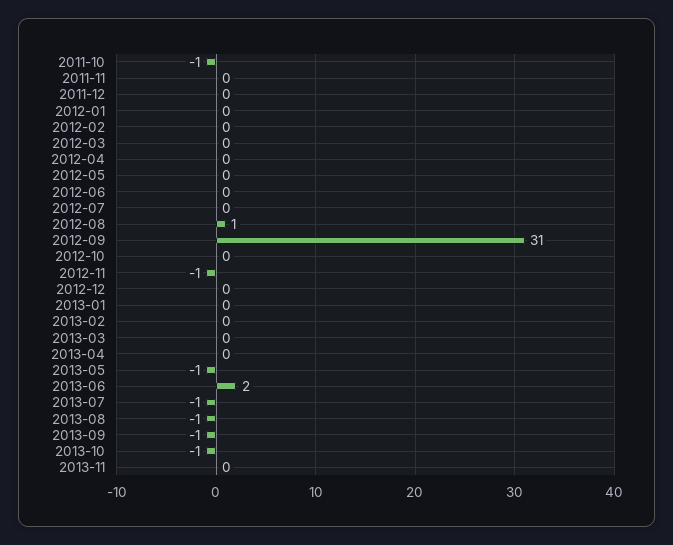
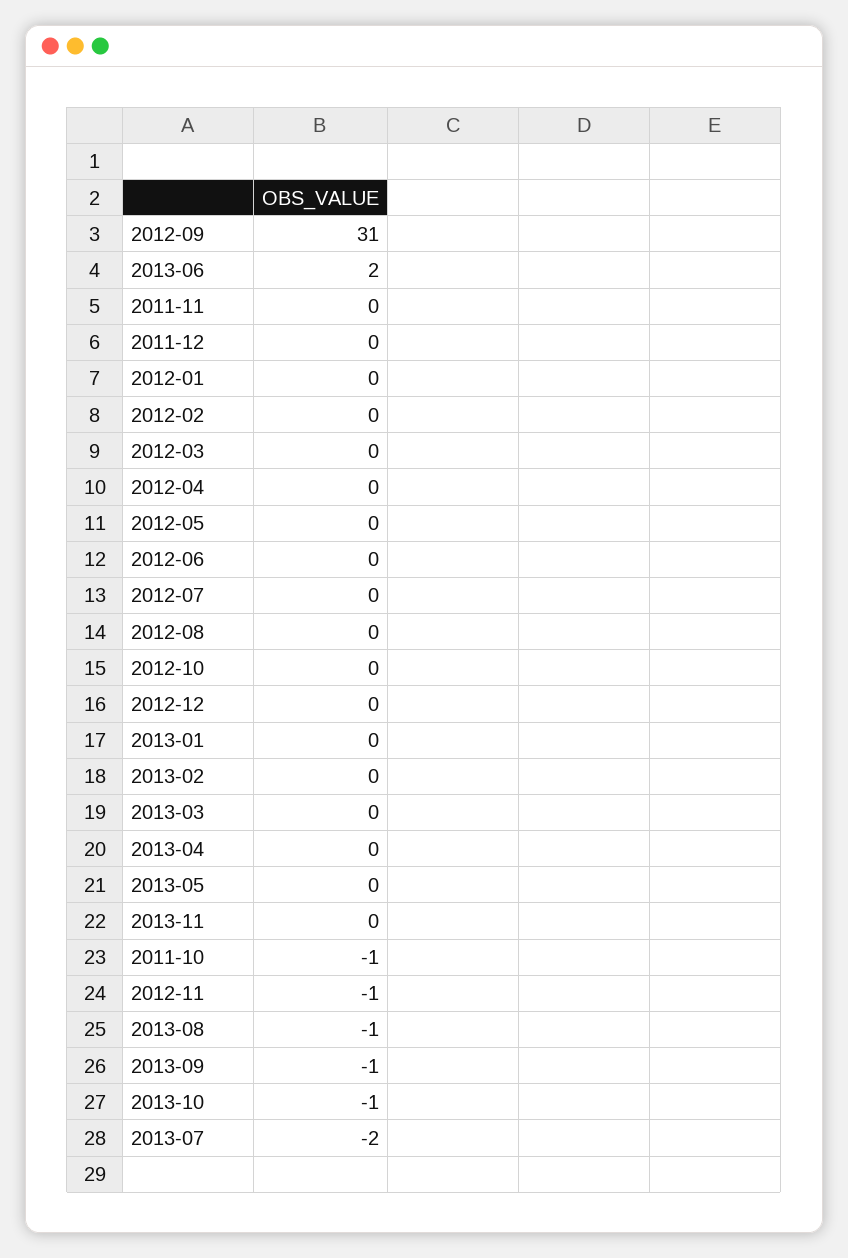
  {
    "2011-10": -1,
    "2011-11": 0,
    "2011-12": 0,
    "2012-01": 0,
    "2012-02": 0,
    "2012-03": 0,
    "2012-04": 0,
    "2012-05": 0,
    "2012-06": 0,
    "2012-07": 0,
-   "2012-08": 1,
+   "2012-08": 0,
    "2012-09": 31,
    "2012-10": 0,
    "2012-11": -1,
    "2012-12": 0,
    "2013-01": 0,
    "2013-02": 0,
    "2013-03": 0,
    "2013-04": 0,
-   "2013-05": -1,
+   "2013-05": 0,
    "2013-06": 2,
-   "2013-07": -1,
+   "2013-07": -2,
    "2013-08": -1,
    "2013-09": -1,
    "2013-10": -1,
    "2013-11": 0
  }

